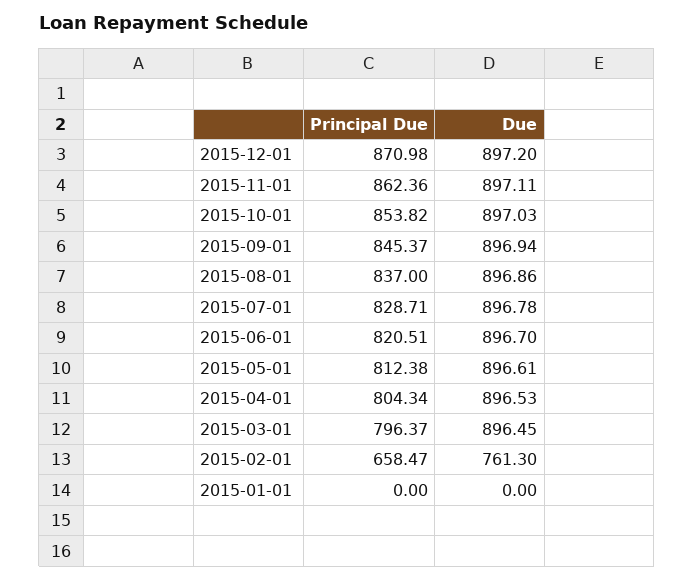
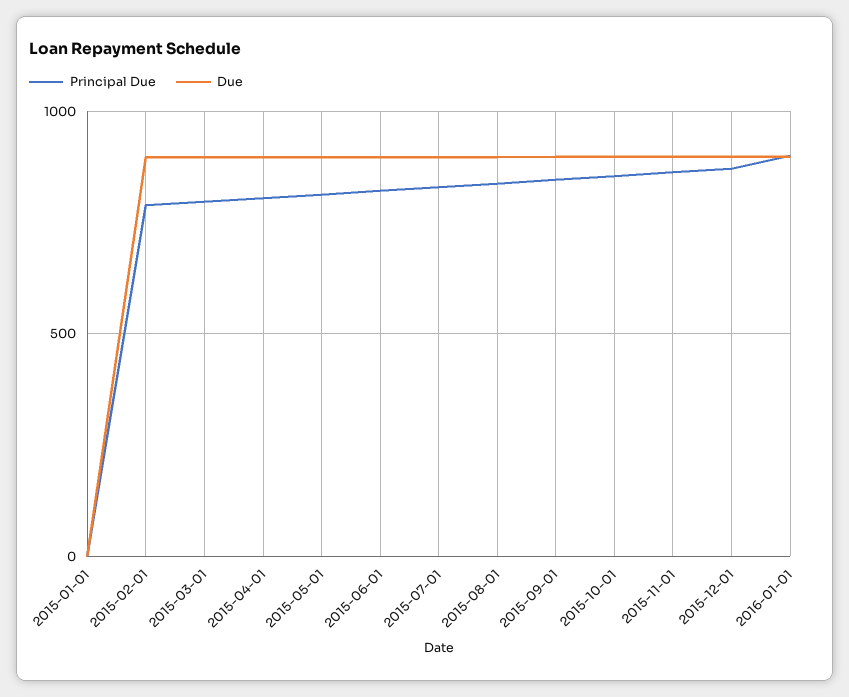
  {
    "Principal Due": {
      "2015-12-01": 870.98,
      "2015-11-01": 862.36,
      "2015-10-01": 853.82,
      "2015-09-01": 845.37,
      "2015-08-01": 837,
      "2015-07-01": 828.71,
      "2015-06-01": 820.51,
      "2015-05-01": 812.38,
      "2015-04-01": 804.34,
      "2015-03-01": 796.37,
-     "2015-02-01": 658.47,
+     "2015-02-01": 800,
-     "2015-01-01": 0
+     "2015-01-01": 0,
+     "2016-01-01": 900
    },
    "Due": {
      "2015-12-01": 897.2,
      "2015-11-01": 897.11,
      "2015-10-01": 897.03,
      "2015-09-01": 896.94,
      "2015-08-01": 896.86,
      "2015-07-01": 896.78,
      "2015-06-01": 896.7,
      "2015-05-01": 896.61,
      "2015-04-01": 896.53,
      "2015-03-01": 896.45,
-     "2015-02-01": 761.3,
+     "2015-02-01": 900,
-     "2015-01-01": 0
+     "2015-01-01": 0,
+     "2016-01-01": 900
    }
  }

